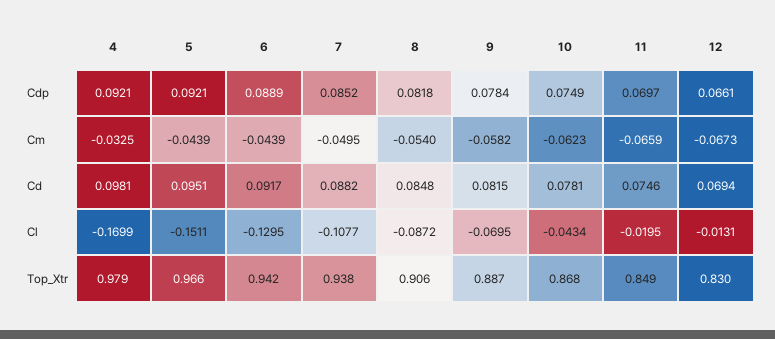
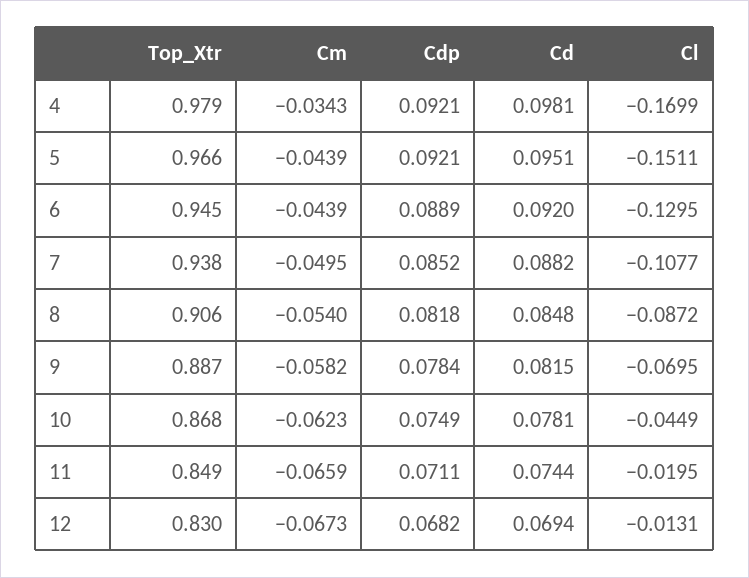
  {
    "4": {
      "Cdp": 0.0921,
-     "Cm": -0.0325,
+     "Cm": -0.0343,
      "Cd": 0.0981,
      "Cl": -0.1699,
      "Top_Xtr": 0.979
    },
    "5": {
      "Cdp": 0.0921,
      "Cm": -0.0439,
      "Cd": 0.0951,
      "Cl": -0.1511,
      "Top_Xtr": 0.966
    },
    "6": {
      "Cdp": 0.0889,
      "Cm": -0.0439,
-     "Cd": 0.0917,
+     "Cd": 0.092,
      "Cl": -0.1295,
-     "Top_Xtr": 0.942
+     "Top_Xtr": 0.945
    },
    "7": {
      "Cdp": 0.0852,
      "Cm": -0.0495,
      "Cd": 0.0882,
      "Cl": -0.1077,
      "Top_Xtr": 0.938
    },
    "8": {
      "Cdp": 0.0818,
      "Cm": -0.054,
      "Cd": 0.0848,
      "Cl": -0.0872,
      "Top_Xtr": 0.906
    },
    "9": {
      "Cdp": 0.0784,
      "Cm": -0.0582,
      "Cd": 0.0815,
      "Cl": -0.0695,
      "Top_Xtr": 0.887
    },
    "10": {
      "Cdp": 0.0749,
      "Cm": -0.0623,
      "Cd": 0.0781,
-     "Cl": -0.0434,
+     "Cl": -0.0449,
      "Top_Xtr": 0.868
    },
    "11": {
-     "Cdp": 0.0697,
+     "Cdp": 0.0711,
      "Cm": -0.0659,
-     "Cd": 0.0746,
+     "Cd": 0.0744,
      "Cl": -0.0195,
      "Top_Xtr": 0.849
    },
    "12": {
-     "Cdp": 0.0661,
+     "Cdp": 0.0682,
      "Cm": -0.0673,
      "Cd": 0.0694,
      "Cl": -0.0131,
      "Top_Xtr": 0.83
    }
  }

